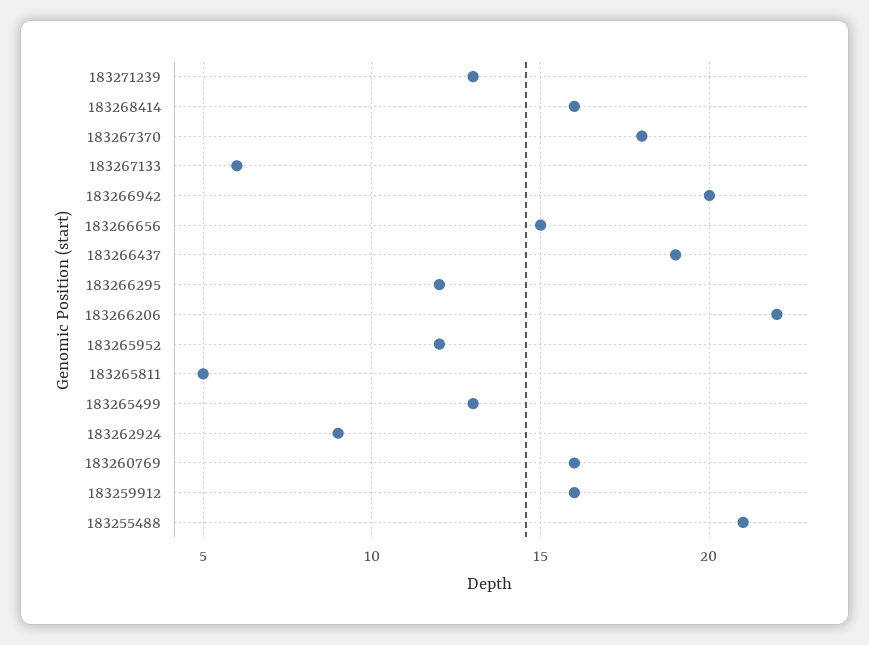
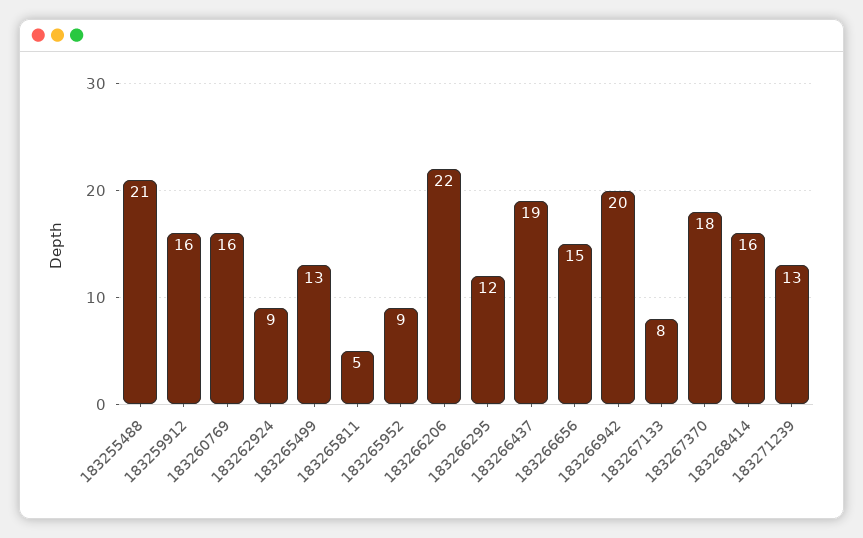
  {
    "183271239": 13,
    "183268414": 16,
    "183267370": 18,
-   "183267133": 6,
+   "183267133": 8,
    "183266942": 20,
    "183266656": 15,
    "183266437": 19,
    "183266295": 12,
    "183266206": 22,
-   "183265952": 12,
+   "183265952": 9,
    "183265811": 5,
    "183265499": 13,
    "183262924": 9,
    "183260769": 16,
    "183259912": 16,
    "183255488": 21
  }

